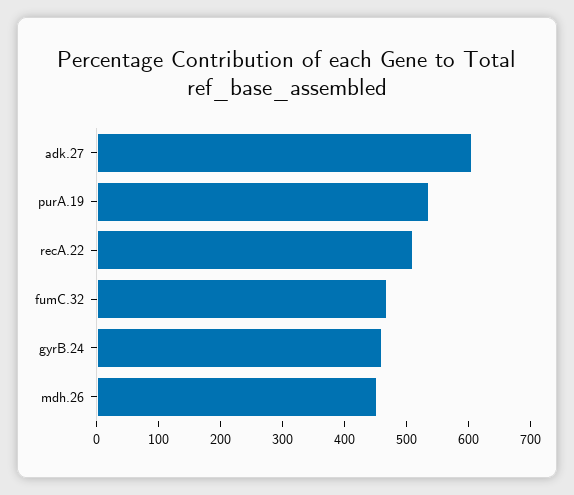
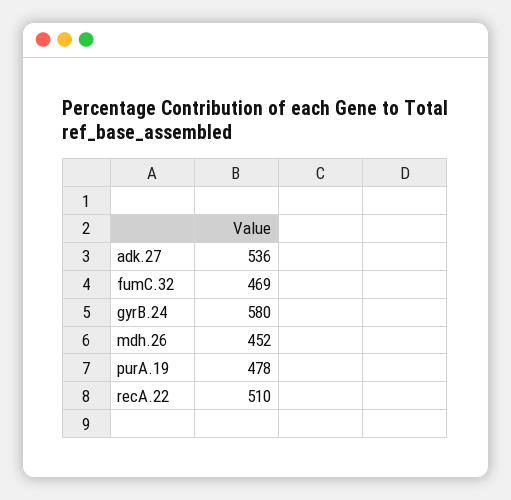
  {
-   "adk.27": 600,
+   "adk.27": 536,
-   "purA.19": 540,
+   "purA.19": 478,
    "recA.22": 510,
    "fumC.32": 469,
-   "gyrB.24": 460,
+   "gyrB.24": 580,
    "mdh.26": 452
  }

